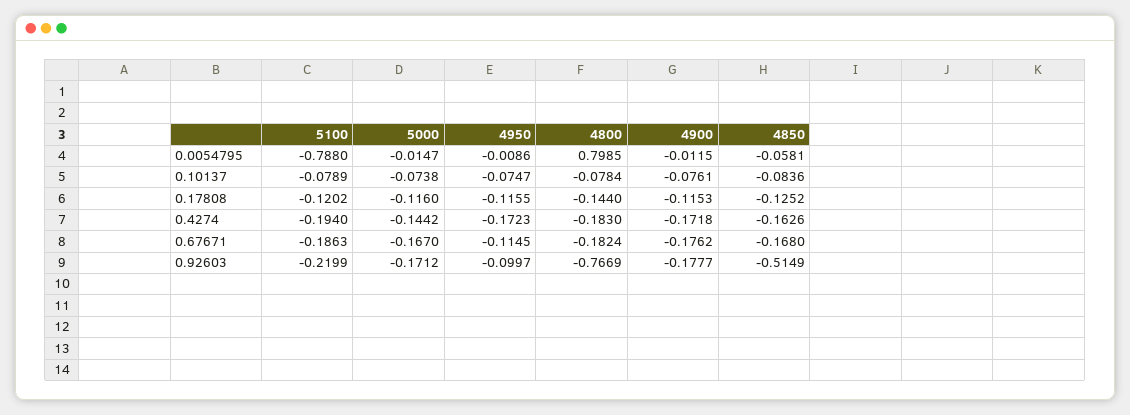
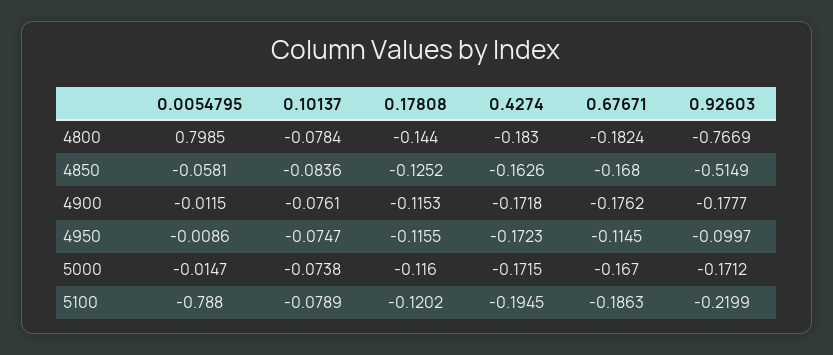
  {
    "5100": {
      "0.0054795": -0.788,
      "0.10137": -0.0789,
      "0.17808": -0.1202,
-     "0.4274": -0.194,
+     "0.4274": -0.1945,
      "0.67671": -0.1863,
      "0.92603": -0.2199
    },
    "5000": {
      "0.0054795": -0.0147,
      "0.10137": -0.0738,
      "0.17808": -0.116,
-     "0.4274": -0.1442,
+     "0.4274": -0.1715,
      "0.67671": -0.167,
      "0.92603": -0.1712
    },
    "4950": {
      "0.0054795": -0.0086,
      "0.10137": -0.0747,
      "0.17808": -0.1155,
      "0.4274": -0.1723,
      "0.67671": -0.1145,
      "0.92603": -0.0997
    },
    "4800": {
      "0.0054795": 0.7985,
      "0.10137": -0.0784,
      "0.17808": -0.144,
      "0.4274": -0.183,
      "0.67671": -0.1824,
      "0.92603": -0.7669
    },
    "4900": {
      "0.0054795": -0.0115,
      "0.10137": -0.0761,
      "0.17808": -0.1153,
      "0.4274": -0.1718,
      "0.67671": -0.1762,
      "0.92603": -0.1777
    },
    "4850": {
      "0.0054795": -0.0581,
      "0.10137": -0.0836,
      "0.17808": -0.1252,
      "0.4274": -0.1626,
      "0.67671": -0.168,
      "0.92603": -0.5149
    }
  }

